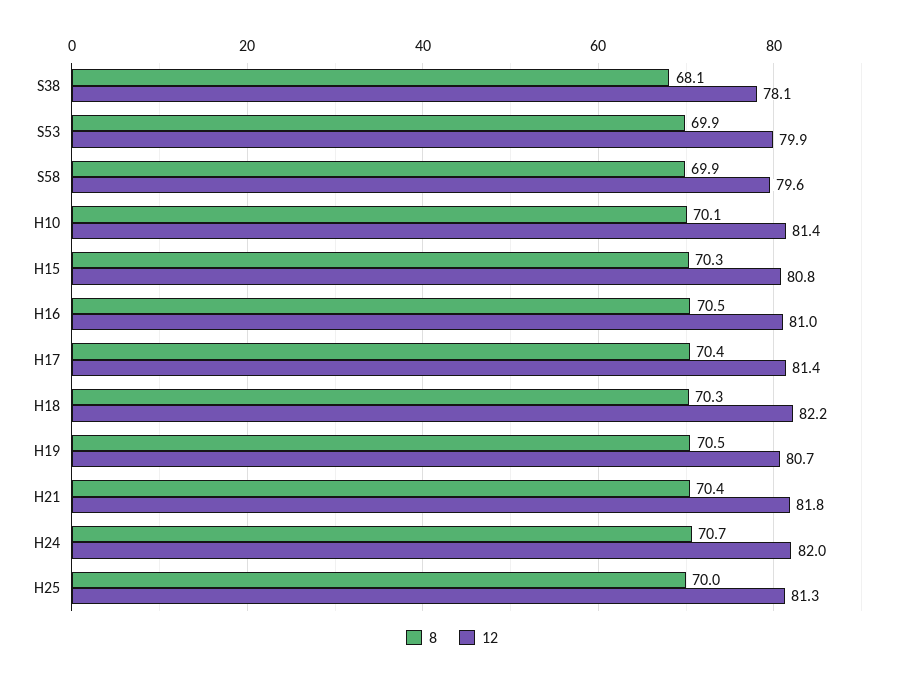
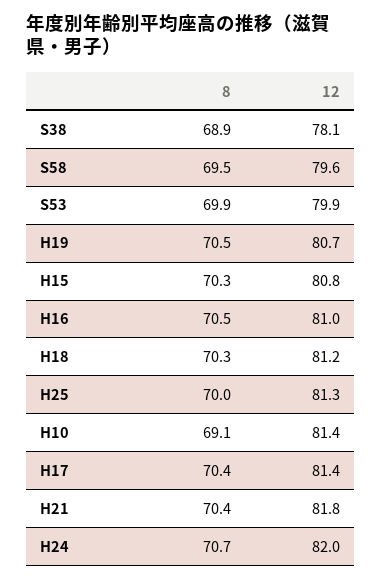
  {
    "8": {
-     "S38": 68.1,
+     "S38": 68.9,
      "S53": 69.9,
-     "S58": 69.9,
+     "S58": 69.5,
-     "H10": 70.1,
+     "H10": 69.1,
      "H15": 70.3,
      "H16": 70.5,
      "H17": 70.4,
      "H18": 70.3,
      "H19": 70.5,
      "H21": 70.4,
      "H24": 70.7,
      "H25": 70
    },
    "12": {
      "S38": 78.1,
      "S53": 79.9,
      "S58": 79.6,
      "H10": 81.4,
      "H15": 80.8,
      "H16": 81,
      "H17": 81.4,
-     "H18": 82.2,
+     "H18": 81.2,
      "H19": 80.7,
      "H21": 81.8,
      "H24": 82,
      "H25": 81.3
    }
  }

